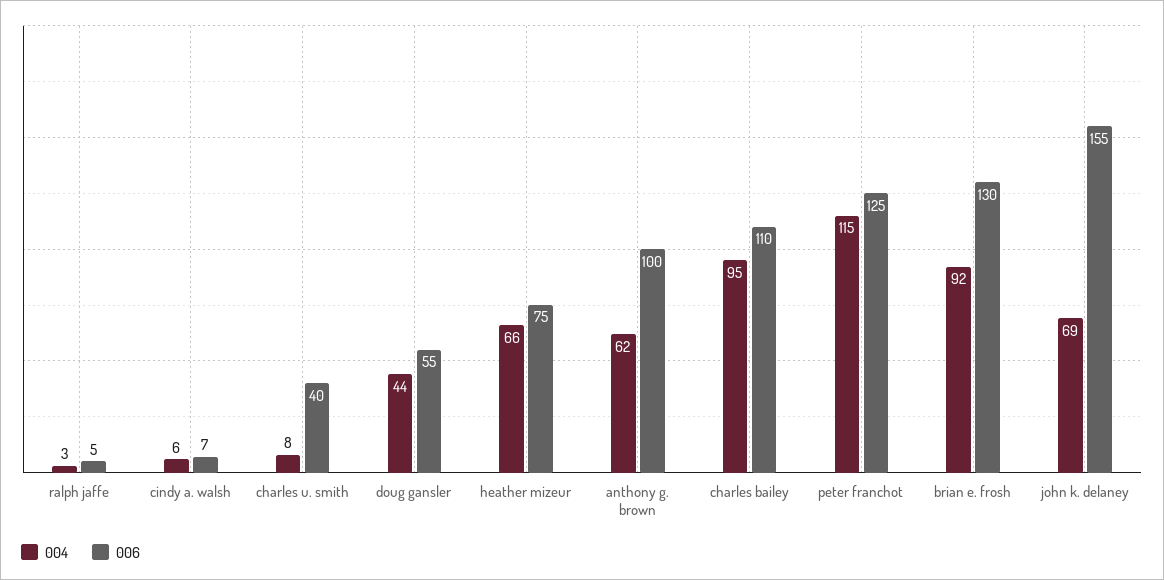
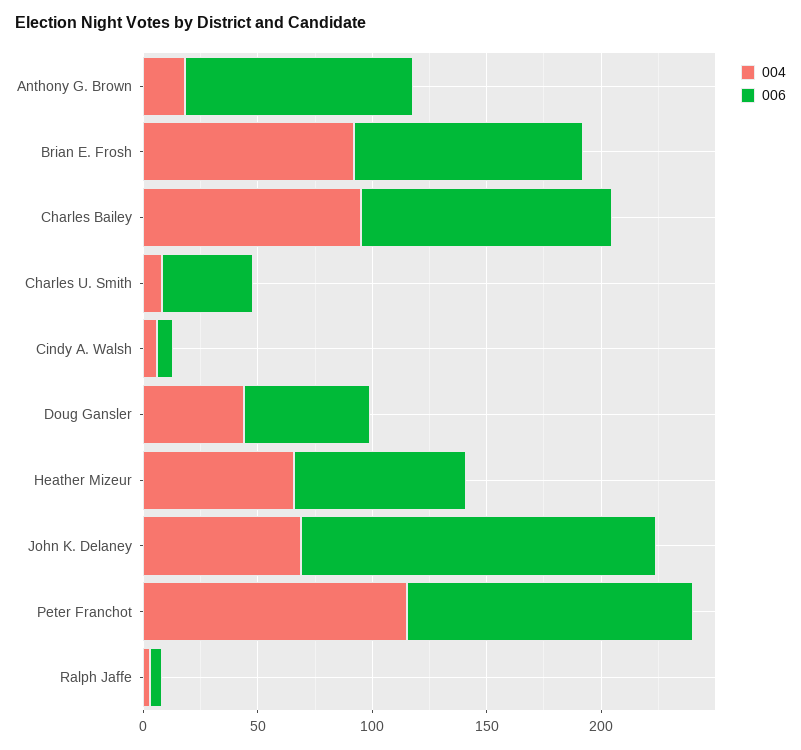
  {
    "004": {
      "ralph jaffe": 3,
      "cindy a. walsh": 6,
      "charles u. smith": 8,
      "doug gansler": 44,
      "heather mizeur": 66,
-     "anthony g. brown": 62,
+     "anthony g. brown": 20,
      "charles bailey": 95,
      "peter franchot": 115,
      "brian e. frosh": 92,
      "john k. delaney": 69
    },
    "006": {
      "ralph jaffe": 5,
      "cindy a. walsh": 7,
      "charles u. smith": 40,
      "doug gansler": 55,
      "heather mizeur": 75,
      "anthony g. brown": 100,
      "charles bailey": 110,
      "peter franchot": 125,
-     "brian e. frosh": 130,
+     "brian e. frosh": 100,
      "john k. delaney": 155
    }
  }

